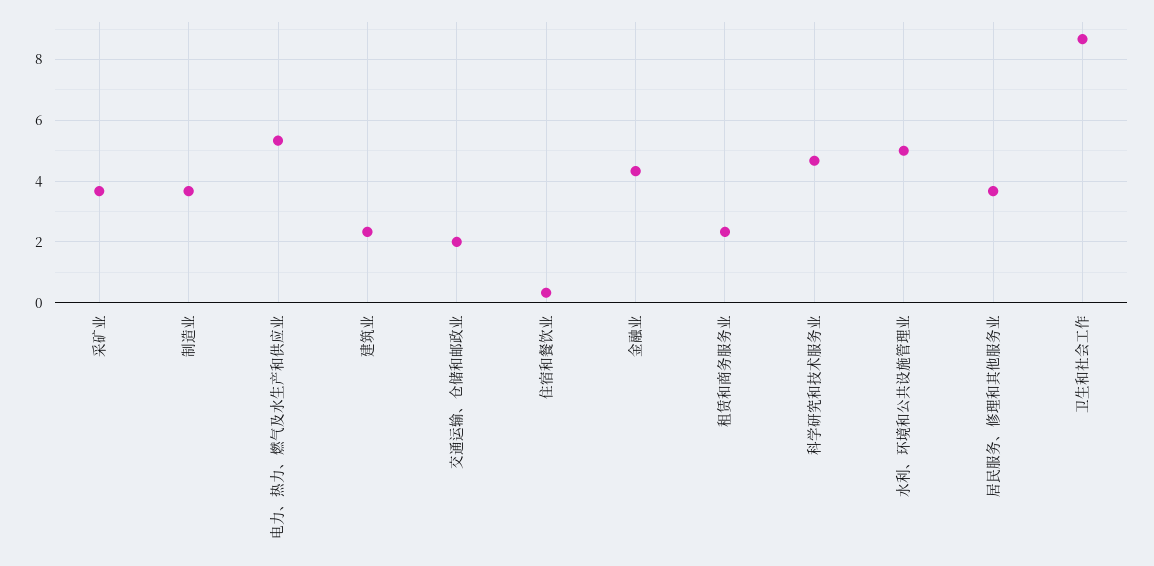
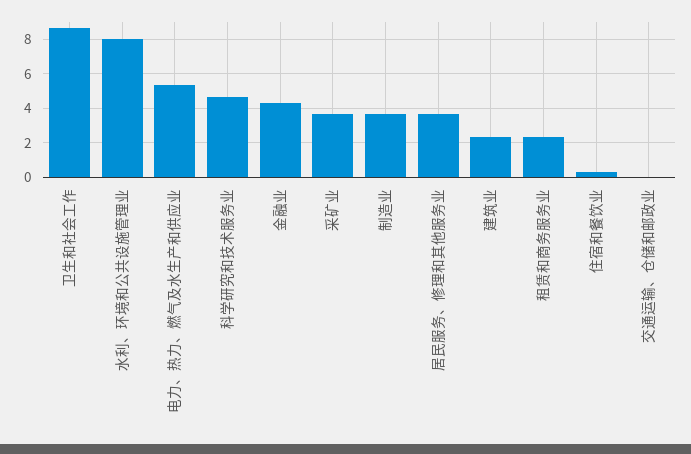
  {
    "采矿业": 3.6,
    "制造业": 3.6,
    "电力、热力、燃气及水生产和供应业": 5.4,
    "建筑业": 2.4,
-   "交通运输、仓储和邮政业": 2,
+   "交通运输、仓储和邮政业": 0,
    "住宿和餐饮业": 0.4,
    "金融业": 4.4,
    "租赁和商务服务业": 2.4,
    "科学研究和技术服务业": 4.6,
-   "水利、环境和公共设施管理业": 5,
+   "水利、环境和公共设施管理业": 8,
    "居民服务、修理和其他服务业": 3.6,
    "卫生和社会工作": 8.6
  }

